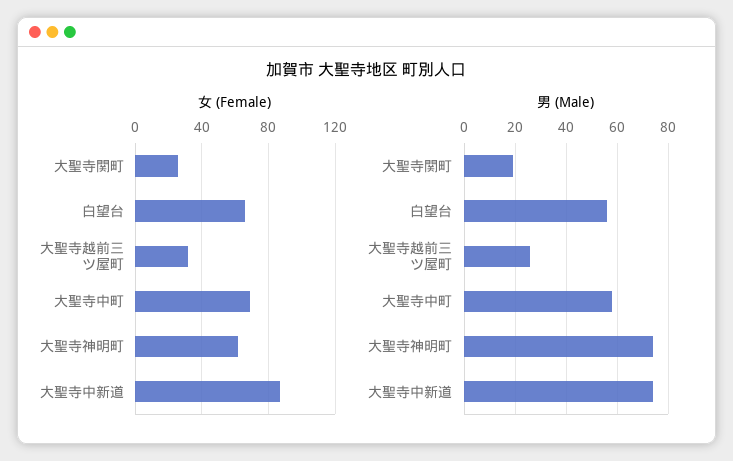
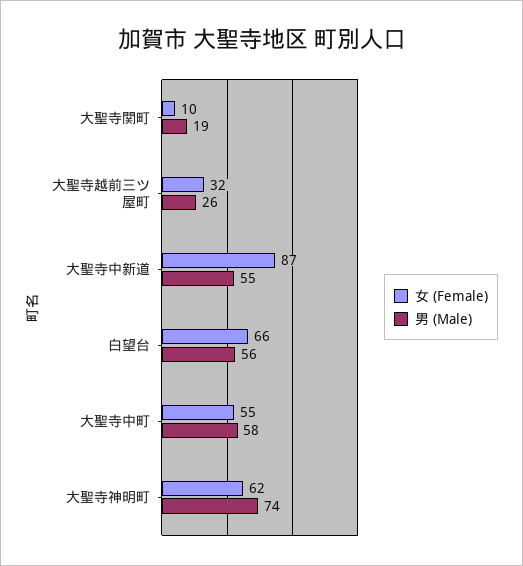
  {
    "女 (Female)": {
-     "大聖寺関町": 25,
+     "大聖寺関町": 10,
      "白望台": 66,
      "大聖寺越前三ツ屋町": 32,
-     "大聖寺中町": 70,
+     "大聖寺中町": 55,
      "大聖寺神明町": 62,
      "大聖寺中新道": 87
    },
    "男 (Male)": {
      "大聖寺関町": 19,
      "白望台": 56,
      "大聖寺越前三ツ屋町": 26,
      "大聖寺中町": 58,
      "大聖寺神明町": 74,
-     "大聖寺中新道": 75
+     "大聖寺中新道": 55
    }
  }

